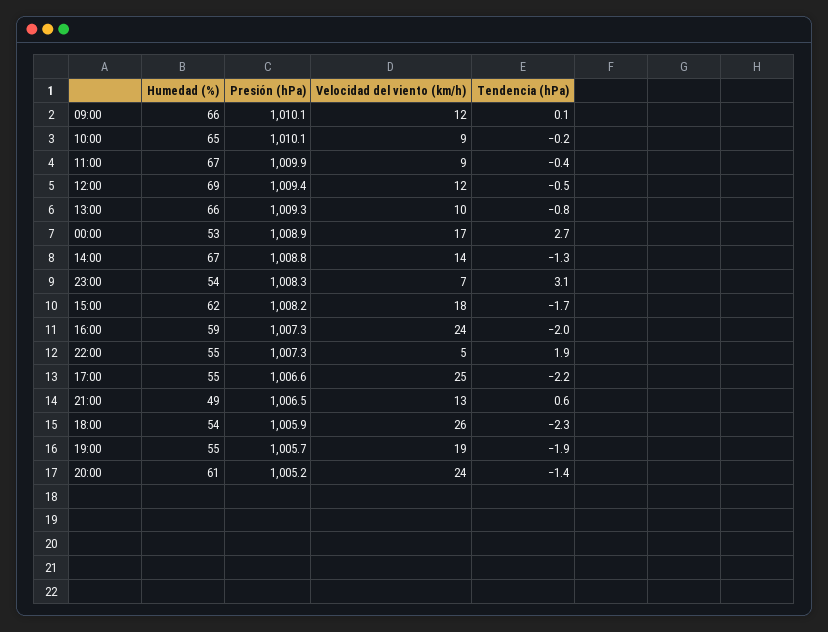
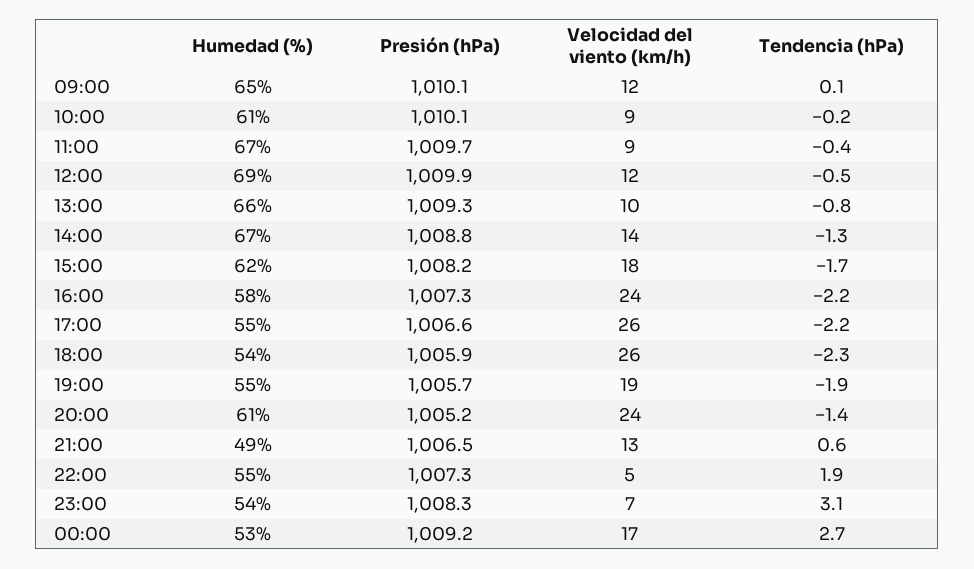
  {
    "Humedad (%)": {
-     "09:00": 66,
+     "09:00": 65,
-     "10:00": 65,
+     "10:00": 61,
      "11:00": 67,
      "12:00": 69,
      "13:00": 66,
      "00:00": 53,
      "14:00": 67,
      "23:00": 54,
      "15:00": 62,
-     "16:00": 59,
+     "16:00": 58,
      "22:00": 55,
      "17:00": 55,
      "21:00": 49,
      "18:00": 54,
      "19:00": 55,
      "20:00": 61
    },
    "Presión (hPa)": {
      "09:00": 1010.1,
      "10:00": 1010.1,
-     "11:00": 1009.9,
+     "11:00": 1009.7,
-     "12:00": 1009.4,
+     "12:00": 1009.9,
      "13:00": 1009.3,
-     "00:00": 1008.9,
+     "00:00": 1009.2,
      "14:00": 1008.8,
      "23:00": 1008.3,
      "15:00": 1008.2,
      "16:00": 1007.3,
      "22:00": 1007.3,
      "17:00": 1006.6,
      "21:00": 1006.5,
      "18:00": 1005.9,
      "19:00": 1005.7,
      "20:00": 1005.2
    },
    "Velocidad del viento (km/h)": {
      "09:00": 12,
      "10:00": 9,
      "11:00": 9,
      "12:00": 12,
      "13:00": 10,
      "00:00": 17,
      "14:00": 14,
      "23:00": 7,
      "15:00": 18,
      "16:00": 24,
      "22:00": 5,
-     "17:00": 25,
+     "17:00": 26,
      "21:00": 13,
      "18:00": 26,
      "19:00": 19,
      "20:00": 24
    },
    "Tendencia (hPa)": {
      "09:00": 0.1,
      "10:00": -0.2,
      "11:00": -0.4,
      "12:00": -0.5,
      "13:00": -0.8,
      "00:00": 2.7,
      "14:00": -1.3,
      "23:00": 3.1,
      "15:00": -1.7,
-     "16:00": -2,
+     "16:00": -2.2,
      "22:00": 1.9,
      "17:00": -2.2,
      "21:00": 0.6,
      "18:00": -2.3,
      "19:00": -1.9,
      "20:00": -1.4
    }
  }

